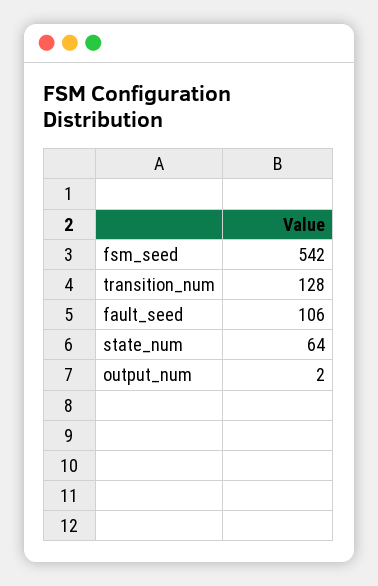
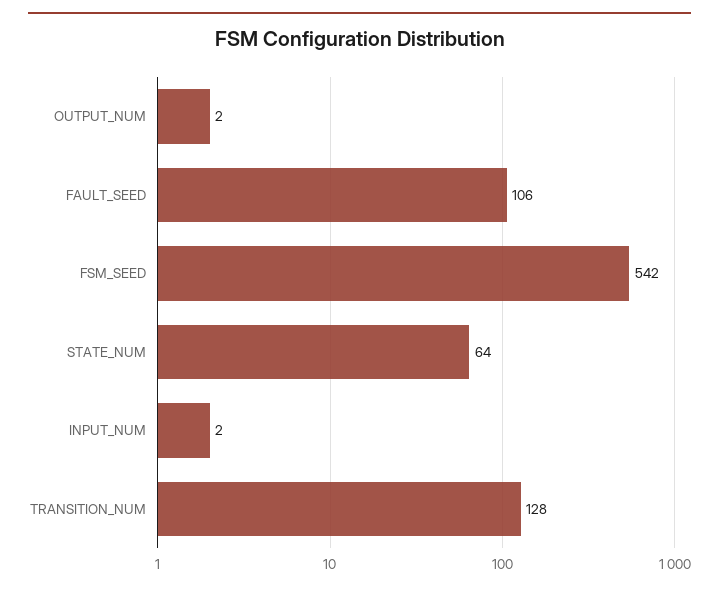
  {
    "fsm_seed": 542,
    "transition_num": 128,
    "fault_seed": 106,
    "state_num": 64,
-   "output_num": 2
+   "output_num": 2,
+   "INPUT_NUM": 2
  }

